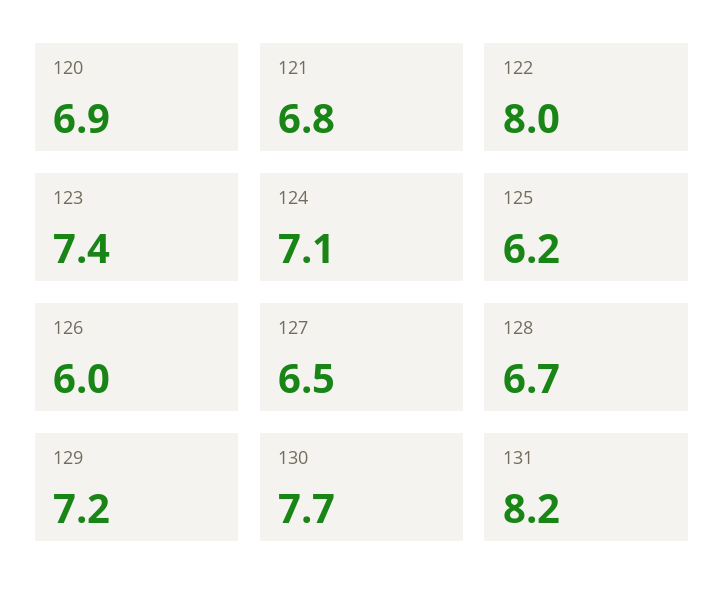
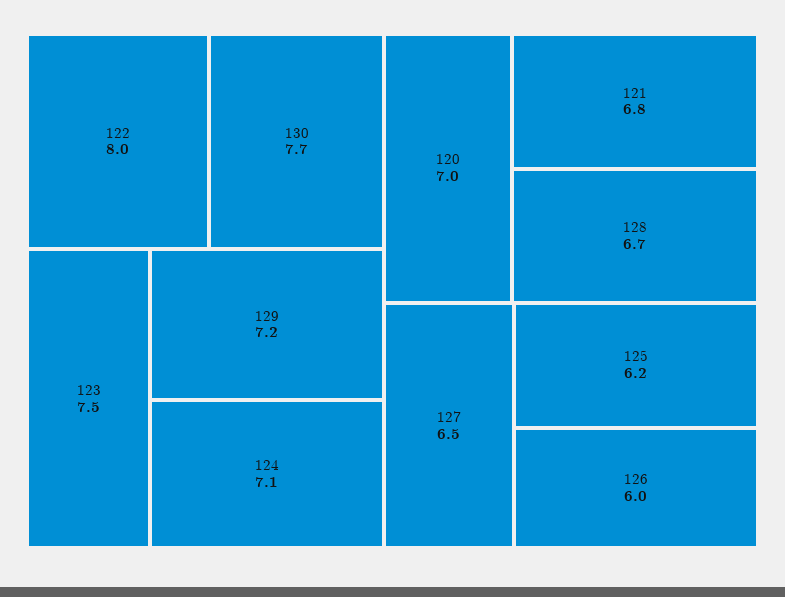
  {
-   "120": 6.9,
+   "120": 7,
    "121": 6.8,
    "122": 8,
-   "123": 7.4,
+   "123": 7.5,
    "124": 7.1,
    "125": 6.2,
    "126": 6,
    "127": 6.5,
    "128": 6.7,
    "129": 7.2,
-   "130": 7.7,
+   "130": 7.7
-   "131": 8.2
  }

